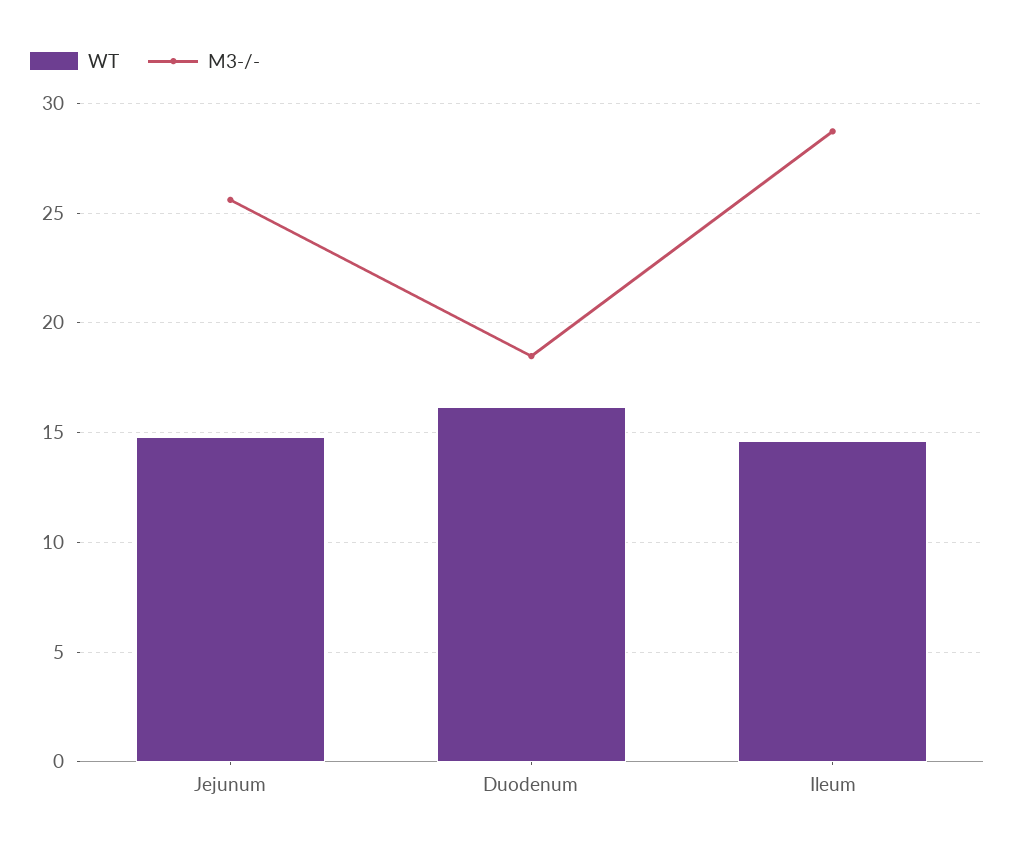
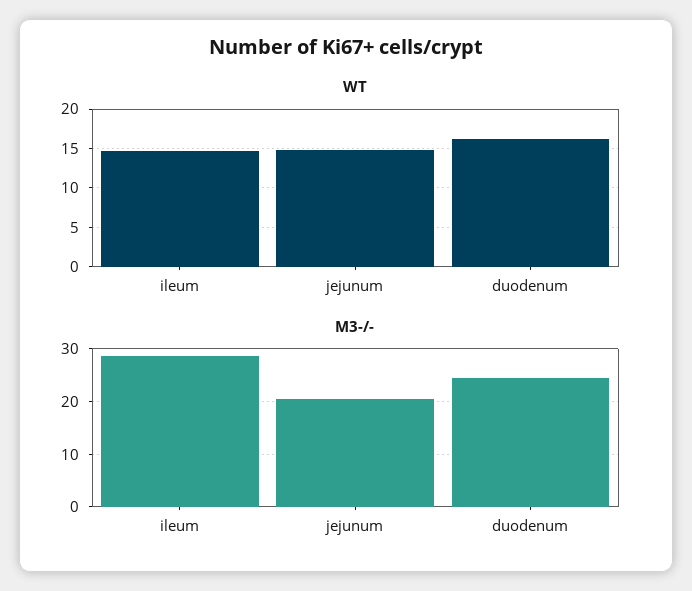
  {
    "WT": {
      "Jejunum": 15,
      "Duodenum": 16,
      "Ileum": 14.5
    },
    "M3-/-": {
-     "Jejunum": 25.5,
+     "Jejunum": 20,
-     "Duodenum": 18.5,
+     "Duodenum": 24,
      "Ileum": 28.5
    }
  }

